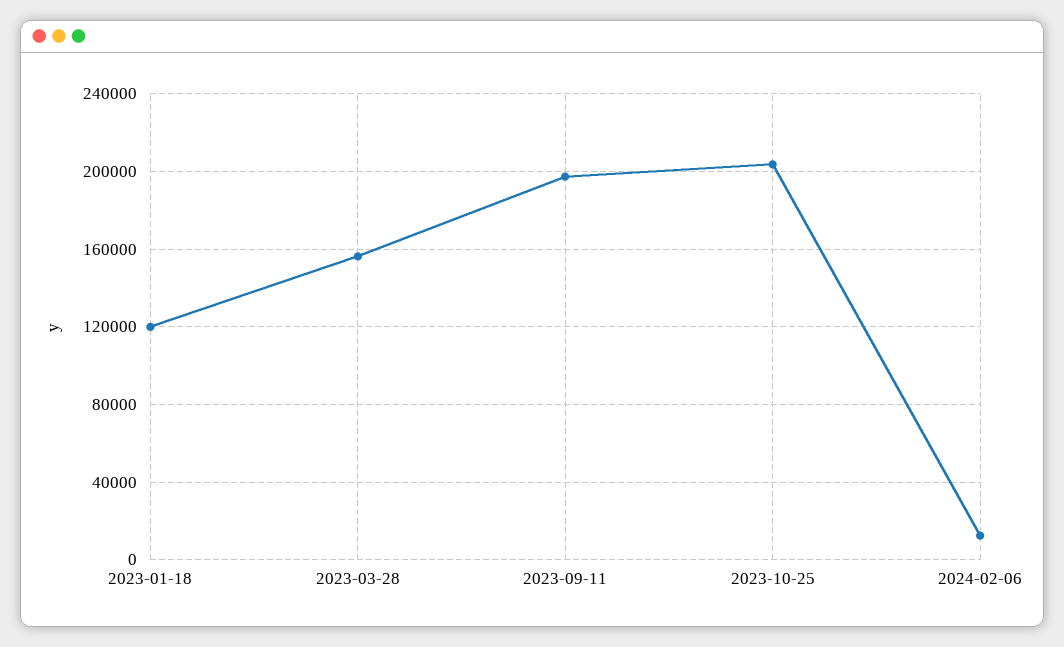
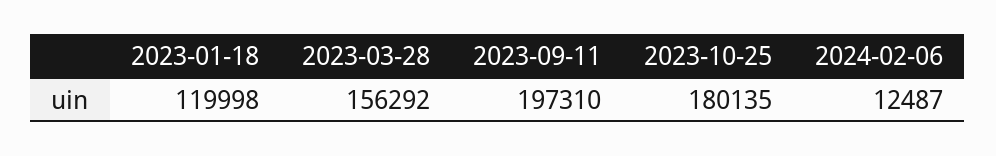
  {
    "2023-01-18": 119998,
    "2023-03-28": 156292,
    "2023-09-11": 197310,
-   "2023-10-25": 205000,
+   "2023-10-25": 180135,
    "2024-02-06": 12487
  }

